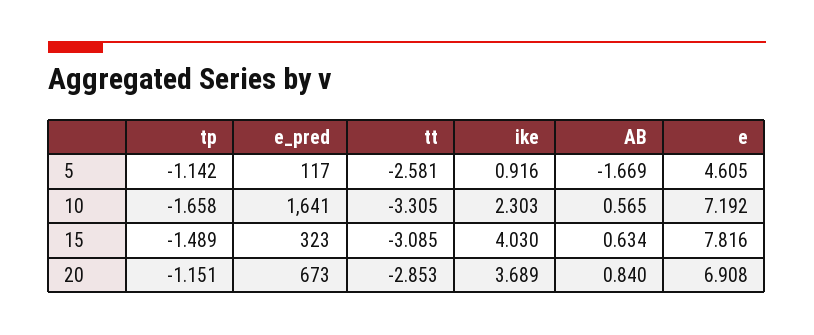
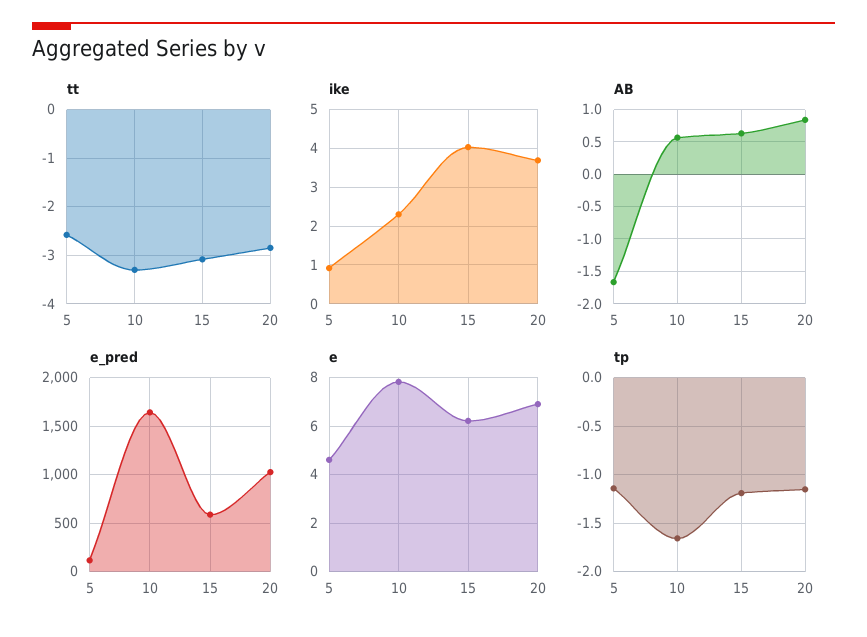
  {
    "tp": {
      "5": -1.142,
      "10": -1.658,
-     "15": -1.489,
+     "15": -1.2,
      "20": -1.151
    },
    "e_pred": {
      "5": 117,
      "10": 1641,
-     "15": 323,
+     "15": 600,
-     "20": 673
+     "20": 1000
    },
    "tt": {
      "5": -2.581,
      "10": -3.305,
      "15": -3.085,
      "20": -2.853
    },
    "ike": {
      "5": 0.916,
      "10": 2.303,
      "15": 4.03,
      "20": 3.689
    },
    "AB": {
      "5": -1.669,
      "10": 0.565,
      "15": 0.634,
      "20": 0.84
    },
    "e": {
      "5": 4.605,
-     "10": 7.192,
+     "10": 7.75,
-     "15": 7.816,
+     "15": 6.25,
      "20": 6.908
    }
  }

